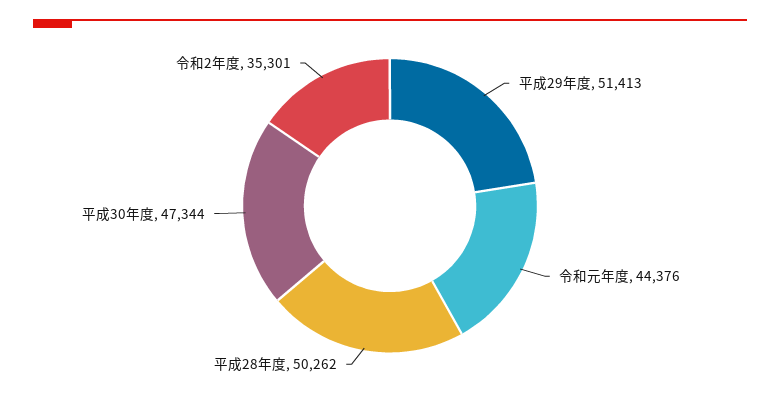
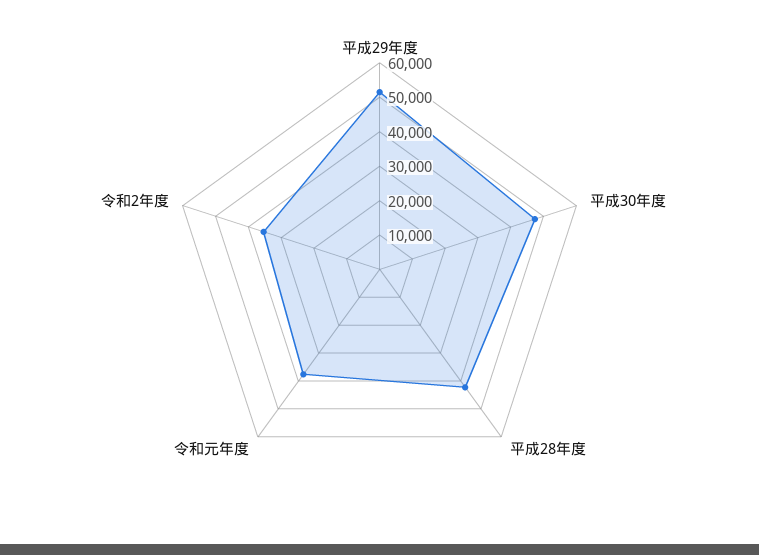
  {
    "平成29年度": 51413,
-   "令和元年度": 44376,
+   "令和元年度": 37500,
-   "平成28年度": 50262,
+   "平成28年度": 42500,
    "平成30年度": 47344,
    "令和2年度": 35301
  }

